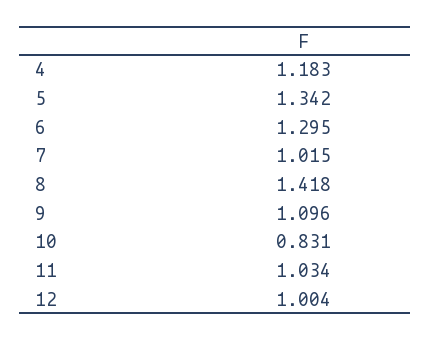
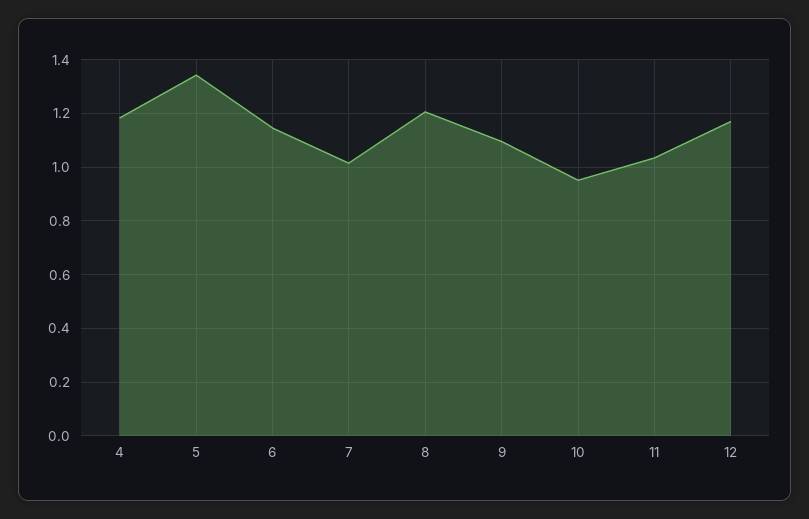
  {
    "4": 1.183,
    "5": 1.342,
-   "6": 1.295,
+   "6": 1.15,
    "7": 1.015,
-   "8": 1.418,
+   "8": 1.2,
    "9": 1.096,
-   "10": 0.831,
+   "10": 0.95,
    "11": 1.034,
-   "12": 1.004
+   "12": 1.175
  }

